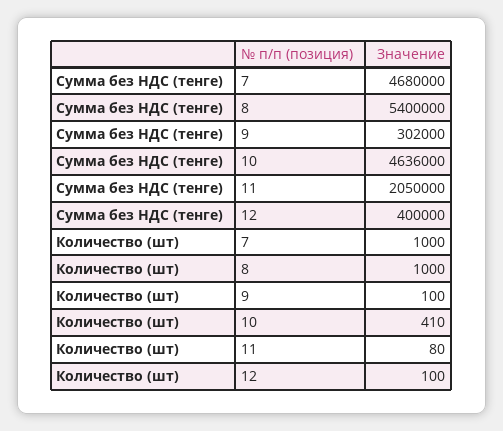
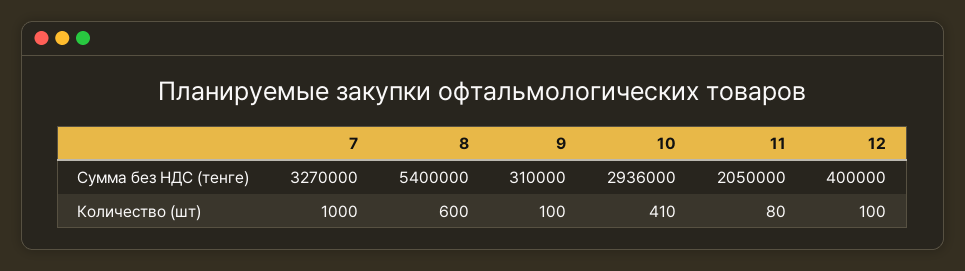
  {
    "Сумма без НДС (тенге)": {
-     "7": 4680000,
+     "7": 3270000,
      "8": 5400000,
-     "9": 302000,
+     "9": 310000,
-     "10": 4636000,
+     "10": 2936000,
      "11": 2050000,
      "12": 400000
    },
    "Количество (шт)": {
      "7": 1000,
-     "8": 1000,
+     "8": 600,
      "9": 100,
      "10": 410,
      "11": 80,
      "12": 100
    }
  }

